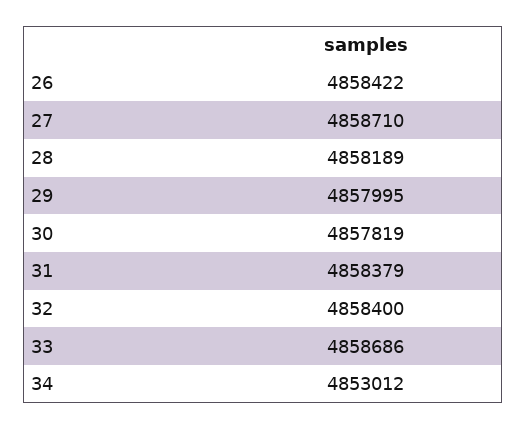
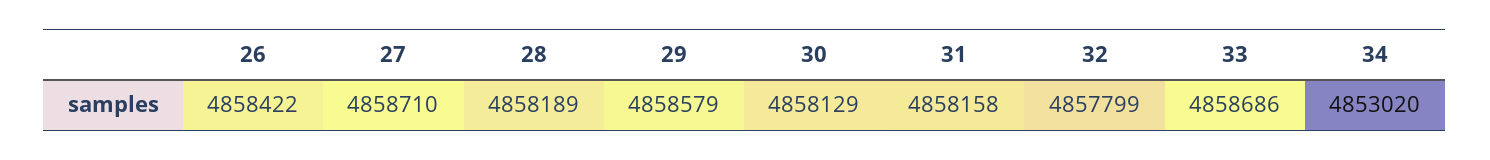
  {
    "26": 4858422,
    "27": 4858710,
    "28": 4858189,
-   "29": 4857995,
+   "29": 4858579,
-   "30": 4857819,
+   "30": 4858129,
-   "31": 4858379,
+   "31": 4858158,
-   "32": 4858400,
+   "32": 4857799,
    "33": 4858686,
-   "34": 4853012
+   "34": 4853020
  }

